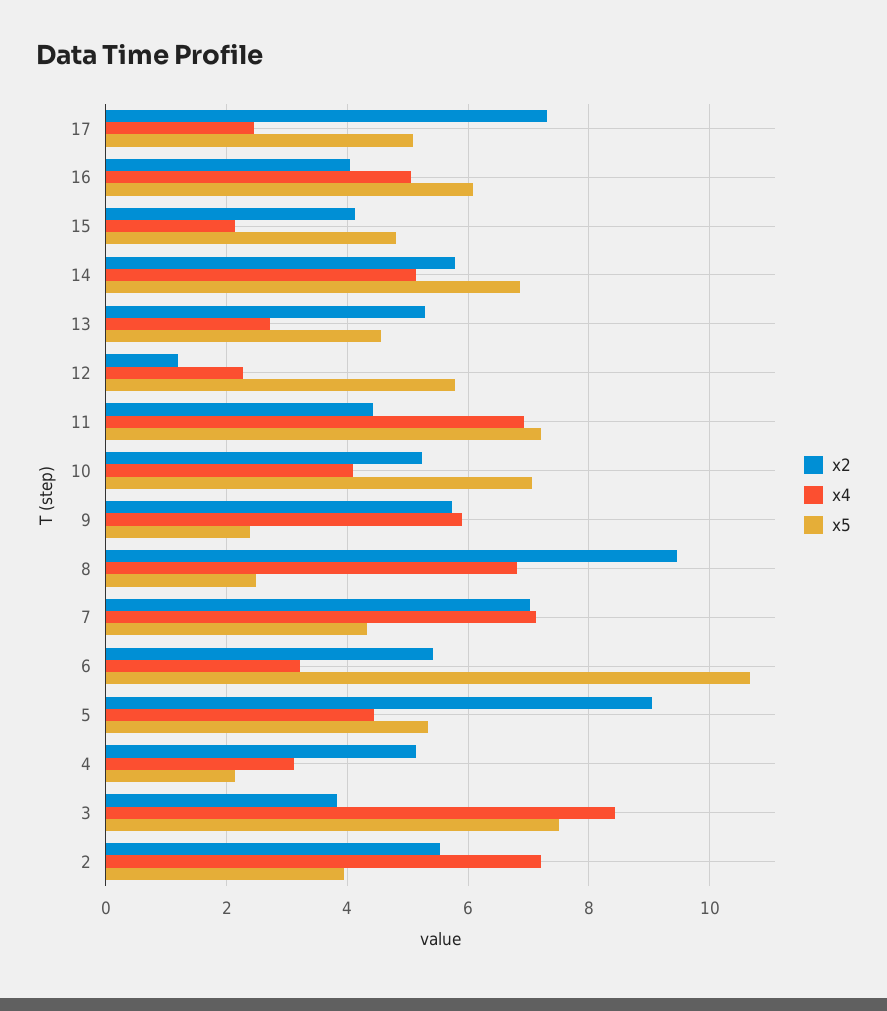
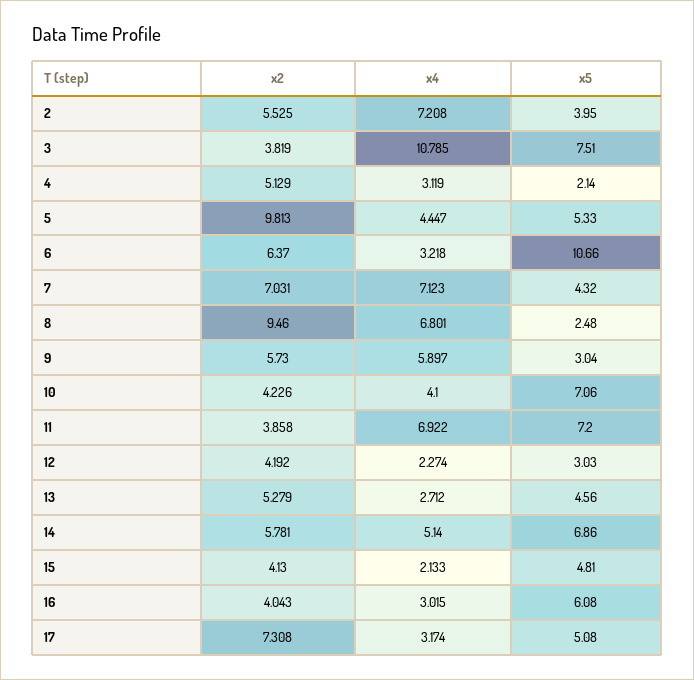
  {
    "x2": {
      "17": 7.308,
      "16": 4.043,
      "15": 4.13,
      "14": 5.781,
      "13": 5.279,
-     "12": 1.2,
+     "12": 4.192,
-     "11": 4.4,
+     "11": 3.858,
-     "10": 5.2,
+     "10": 4.226,
      "9": 5.73,
      "8": 9.46,
      "7": 7.031,
-     "6": 5.4,
+     "6": 6.37,
-     "5": 9,
+     "5": 9.813,
      "4": 5.129,
      "3": 3.819,
      "2": 5.525
    },
    "x4": {
-     "17": 2.4,
+     "17": 3.174,
-     "16": 5,
+     "16": 3.015,
      "15": 2.133,
      "14": 5.14,
      "13": 2.712,
      "12": 2.274,
      "11": 6.922,
      "10": 4.1,
      "9": 5.897,
      "8": 6.801,
      "7": 7.123,
      "6": 3.218,
      "5": 4.447,
      "4": 3.119,
-     "3": 8.4,
+     "3": 10.785,
      "2": 7.208
    },
    "x5": {
      "17": 5.08,
      "16": 6.08,
      "15": 4.81,
      "14": 6.86,
      "13": 4.56,
-     "12": 5.8,
+     "12": 3.03,
      "11": 7.2,
      "10": 7.06,
-     "9": 2.4,
+     "9": 3.04,
      "8": 2.48,
      "7": 4.32,
      "6": 10.66,
      "5": 5.33,
      "4": 2.14,
      "3": 7.51,
      "2": 3.95
    }
  }

